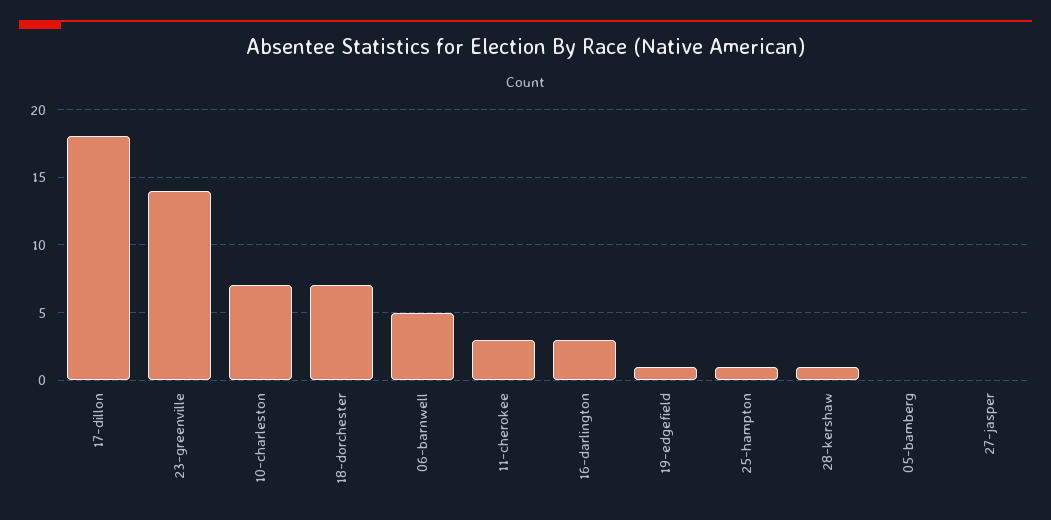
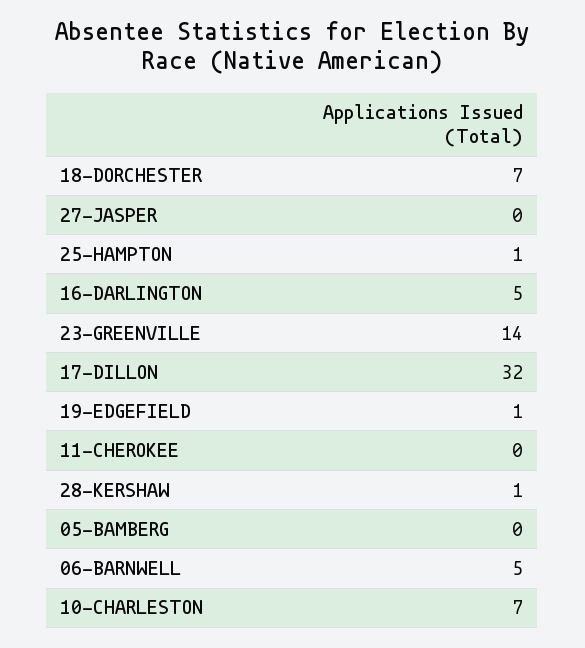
  {
-   "17-dillon": 18,
+   "17-dillon": 32,
    "23-greenville": 14,
    "10-charleston": 7,
    "18-dorchester": 7,
    "06-barnwell": 5,
-   "11-cherokee": 3,
+   "11-cherokee": 0,
-   "16-darlington": 3,
+   "16-darlington": 5,
    "19-edgefield": 1,
    "25-hampton": 1,
    "28-kershaw": 1,
    "05-bamberg": 0,
    "27-jasper": 0
  }

